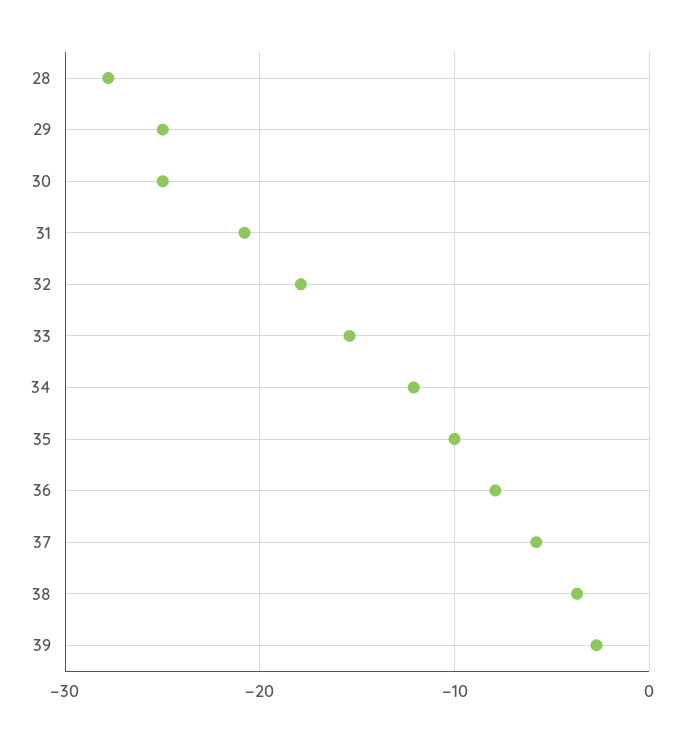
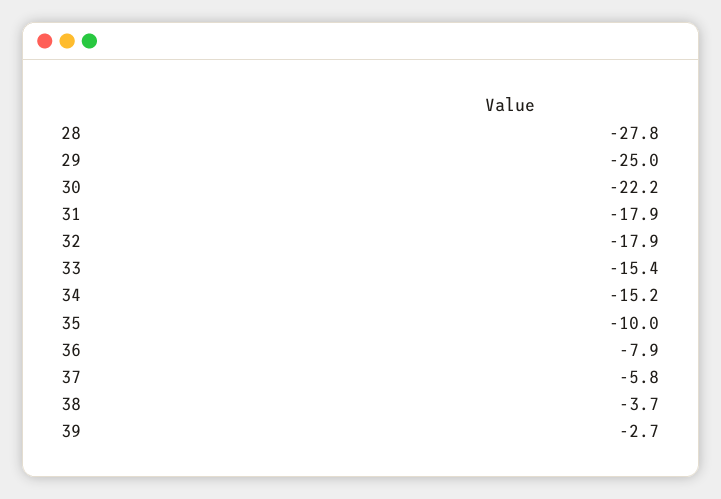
  {
    "28": -27.8,
    "29": -25,
-   "30": -25,
+   "30": -22.2,
-   "31": -21,
+   "31": -17.9,
    "32": -17.9,
    "33": -15.4,
-   "34": -12,
+   "34": -15.2,
    "35": -10,
    "36": -7.9,
    "37": -5.8,
    "38": -3.7,
    "39": -2.7
  }

